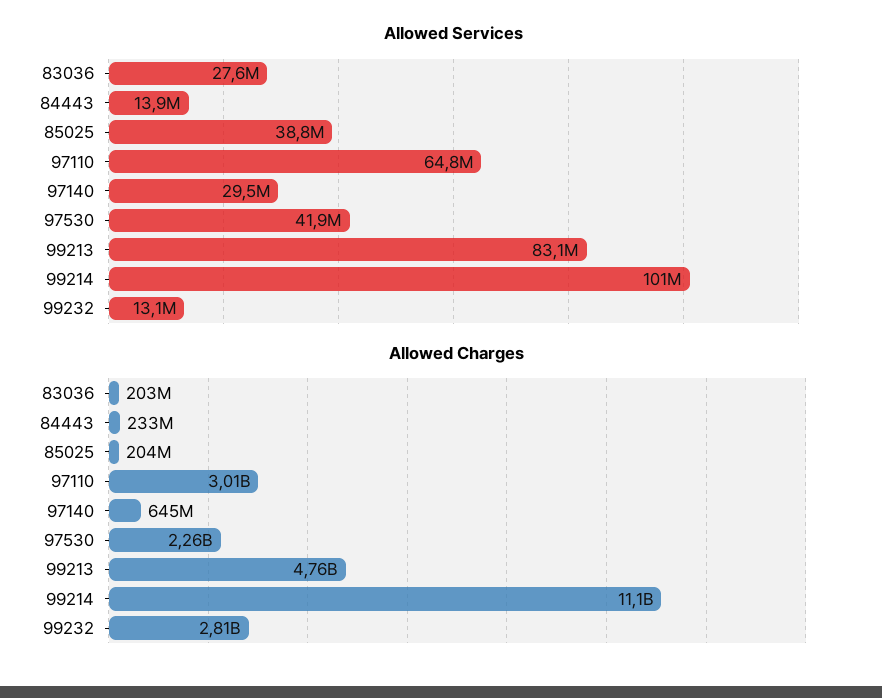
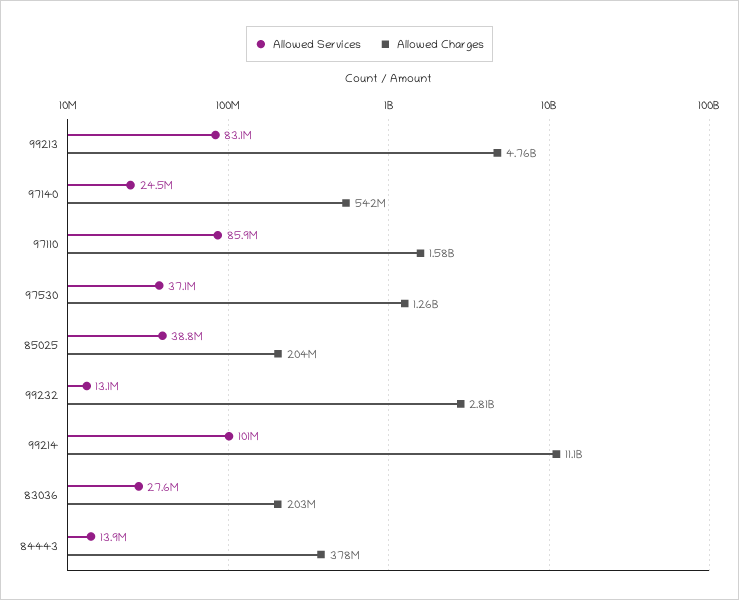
  {
    "Allowed Services": {
      "83036": 27600000,
      "84443": 13900000,
      "85025": 38800000,
-     "97110": 64800000,
+     "97110": 85900000,
-     "97140": 29500000,
+     "97140": 24500000,
-     "97530": 41900000,
+     "97530": 37100000,
      "99213": 83100000,
      "99214": 101000000,
      "99232": 13100000
    },
    "Allowed Charges": {
      "83036": 203000000,
-     "84443": 233000000,
+     "84443": 378000000,
      "85025": 204000000,
-     "97110": 3010000000,
+     "97110": 1580000000,
-     "97140": 645000000,
+     "97140": 542000000,
-     "97530": 2260000000,
+     "97530": 1260000000,
      "99213": 4760000000,
      "99214": 11100000000,
      "99232": 2810000000
    }
  }

